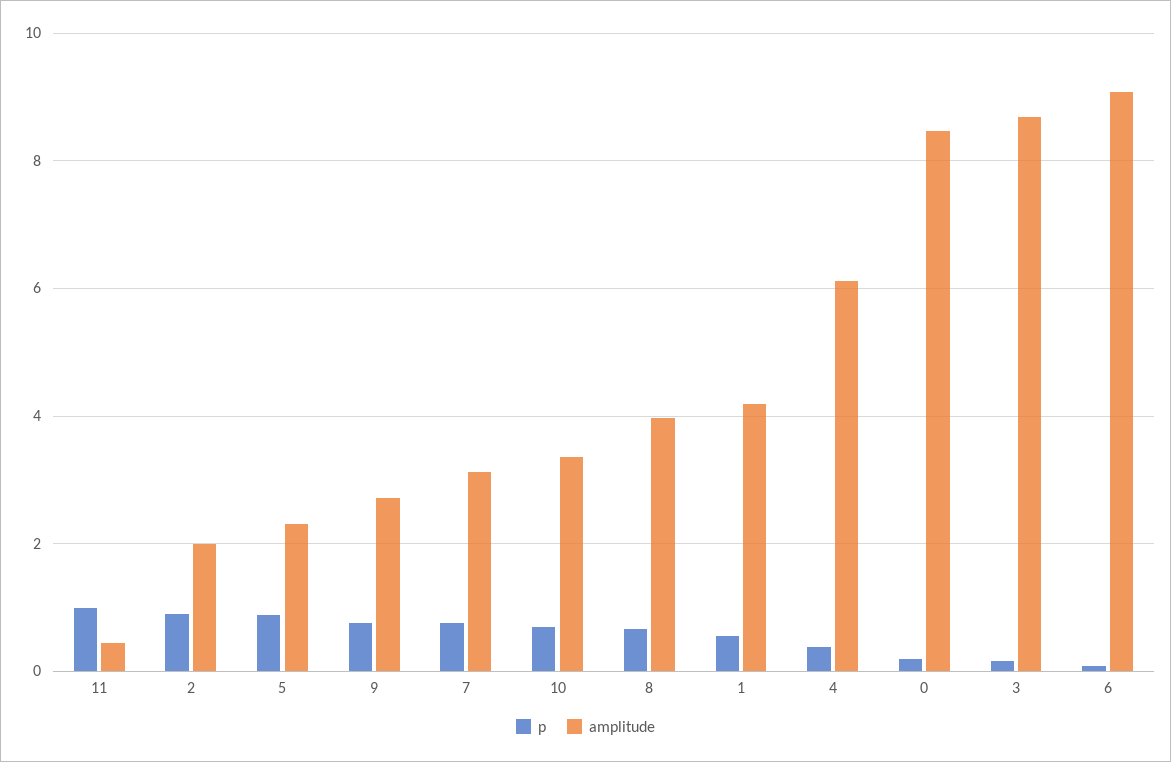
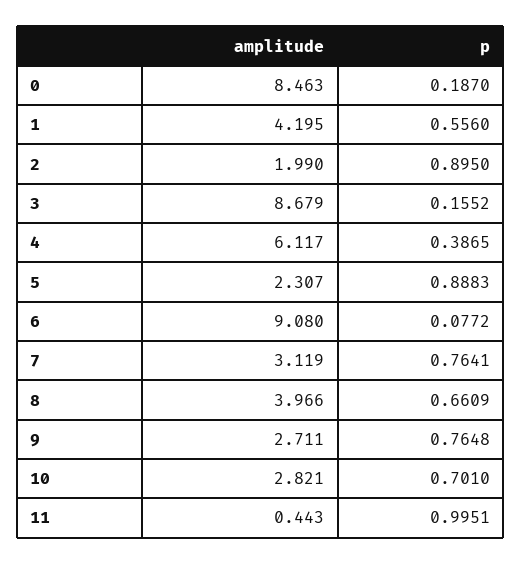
  {
    "p": {
      "11": 0.9951,
      "2": 0.895,
      "5": 0.8883,
      "9": 0.7648,
      "7": 0.7641,
      "10": 0.701,
      "8": 0.6609,
      "1": 0.556,
      "4": 0.3865,
      "0": 0.187,
      "3": 0.1552,
      "6": 0.0772
    },
    "amplitude": {
      "11": 0.443,
      "2": 1.99,
      "5": 2.307,
      "9": 2.711,
      "7": 3.119,
-     "10": 3.4,
+     "10": 2.821,
      "8": 3.966,
      "1": 4.195,
      "4": 6.117,
      "0": 8.463,
      "3": 8.679,
      "6": 9.08
    }
  }

